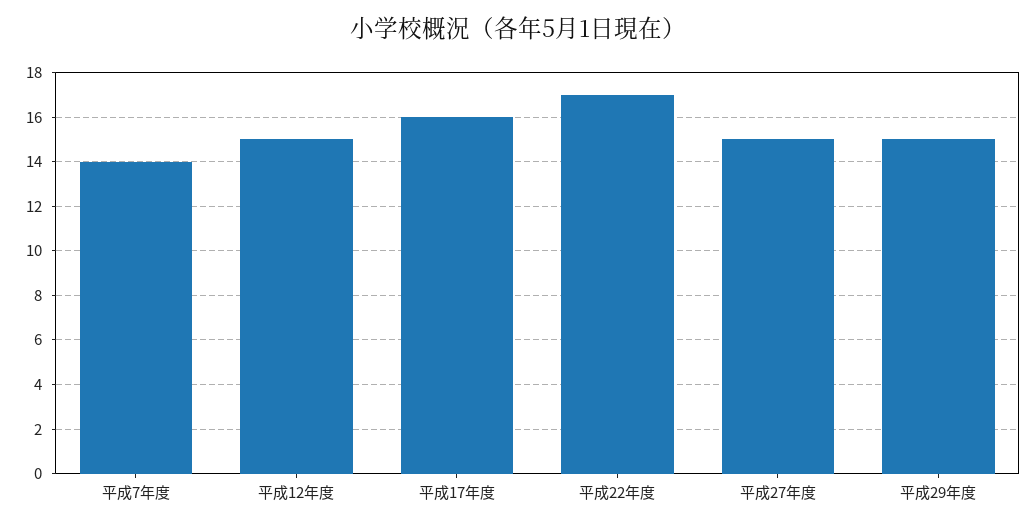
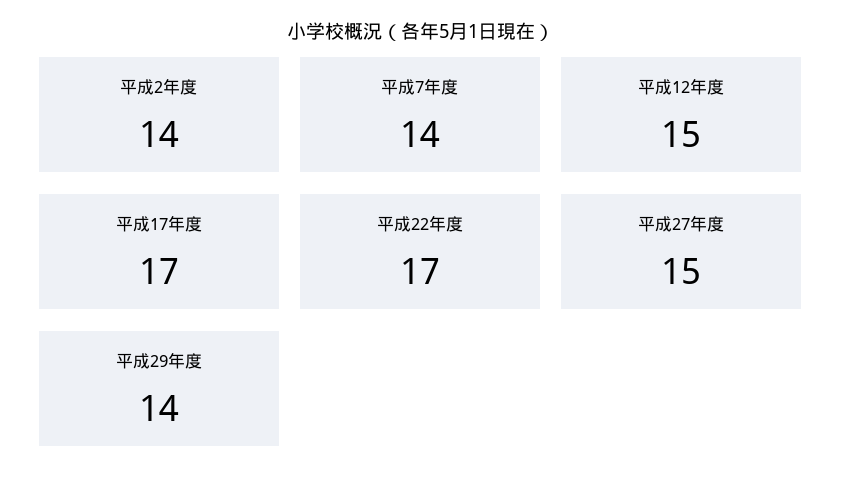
  {
    "平成7年度": 14,
    "平成12年度": 15,
-   "平成17年度": 16,
+   "平成17年度": 17,
    "平成22年度": 17,
    "平成27年度": 15,
-   "平成29年度": 15
+   "平成29年度": 14,
+   "平成2年度": 14
  }

